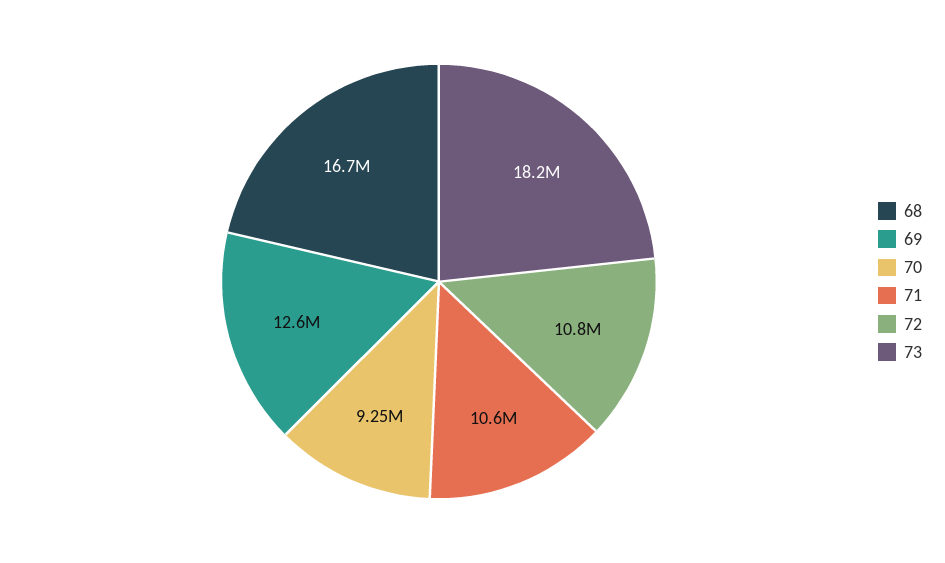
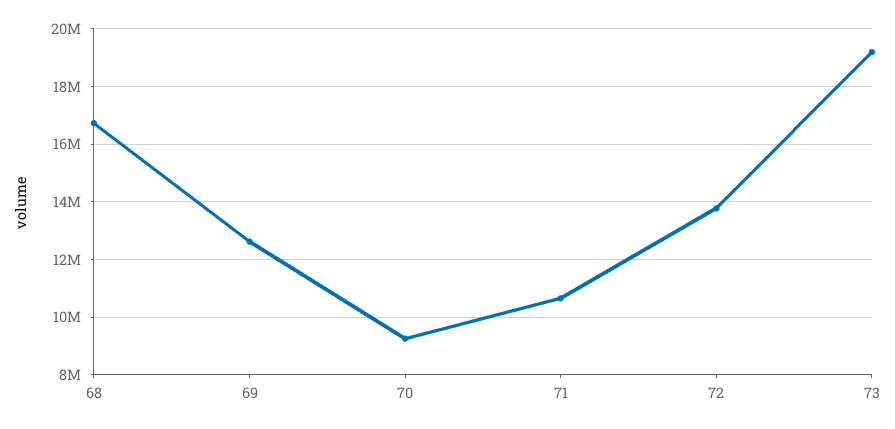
  {
    "68": 16700000,
    "69": 12600000,
    "70": 9250000,
    "71": 10600000,
-   "72": 10800000,
+   "72": 13750000,
-   "73": 18200000
+   "73": 19250000
  }

